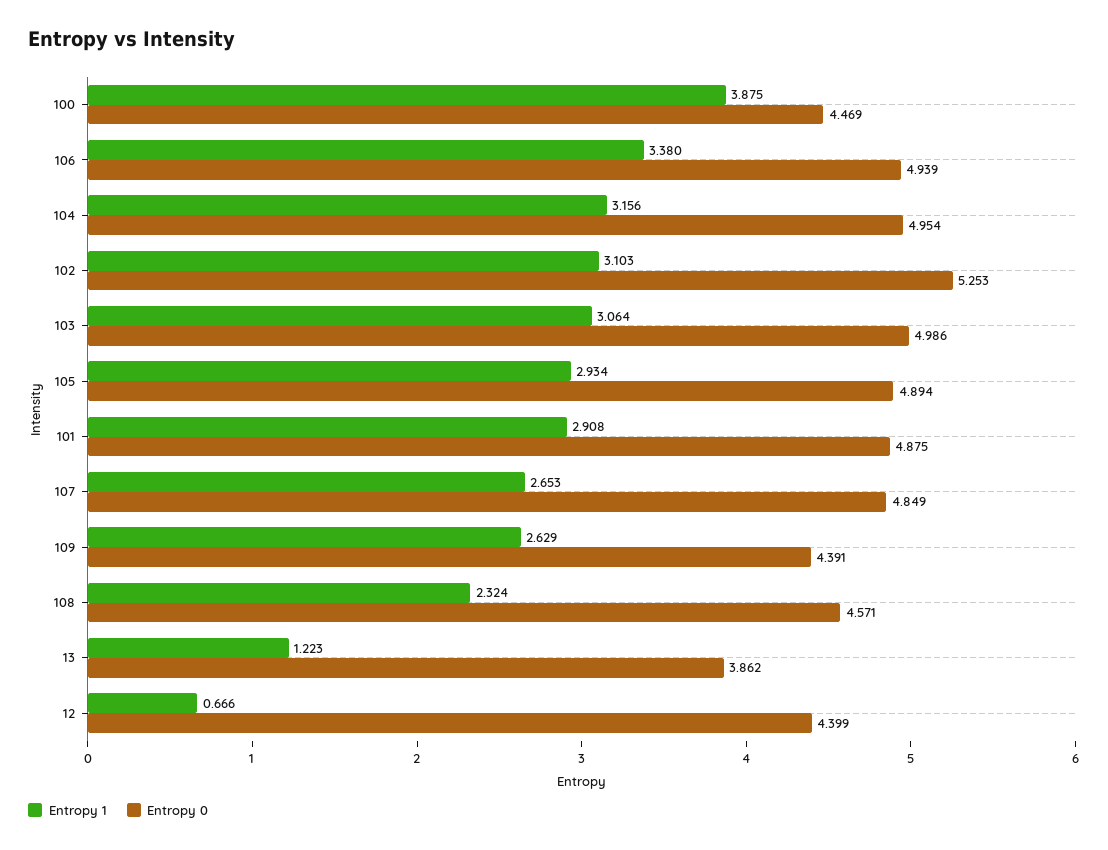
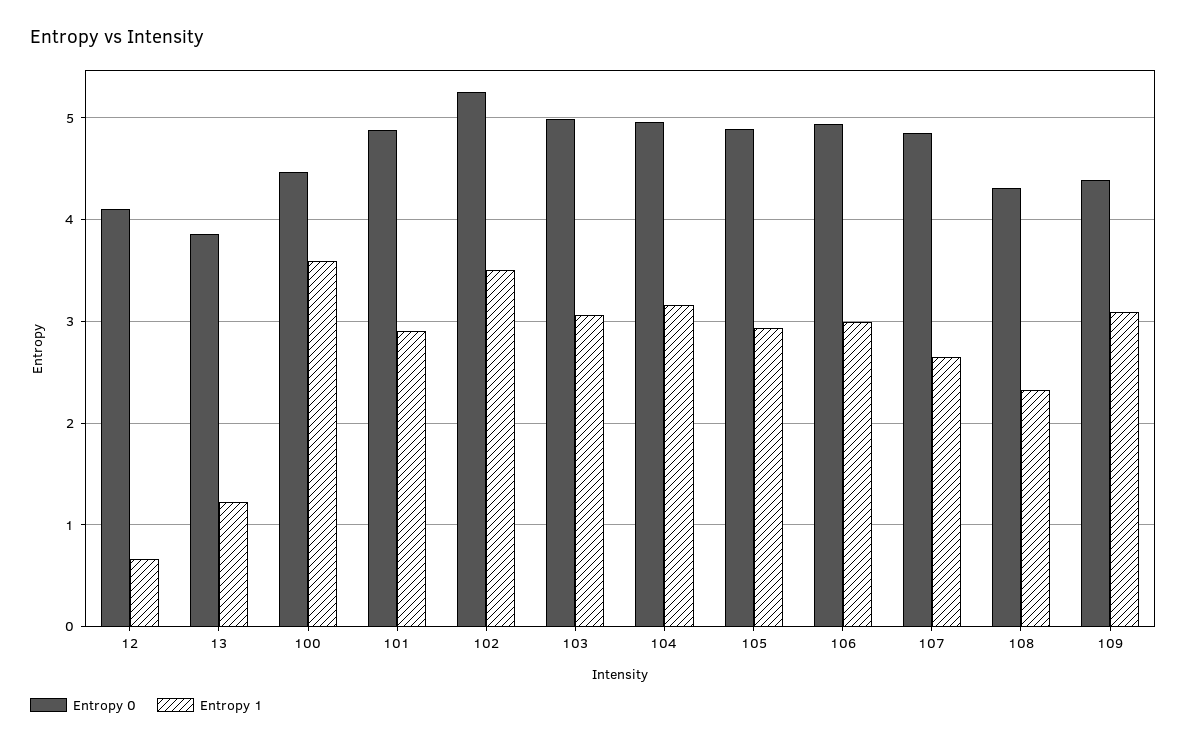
  {
    "Entropy 1": {
-     "100": 3.875,
+     "100": 3.6,
-     "106": 3.38,
+     "106": 3,
      "104": 3.156,
-     "102": 3.103,
+     "102": 3.5,
      "103": 3.064,
      "105": 2.934,
      "101": 2.908,
      "107": 2.653,
-     "109": 2.629,
+     "109": 3.1,
      "108": 2.324,
      "13": 1.223,
      "12": 0.666
    },
    "Entropy 0": {
      "100": 4.469,
      "106": 4.939,
      "104": 4.954,
      "102": 5.253,
      "103": 4.986,
      "105": 4.894,
      "101": 4.875,
      "107": 4.849,
      "109": 4.391,
-     "108": 4.571,
+     "108": 4.3,
      "13": 3.862,
-     "12": 4.399
+     "12": 4.1
    }
  }

